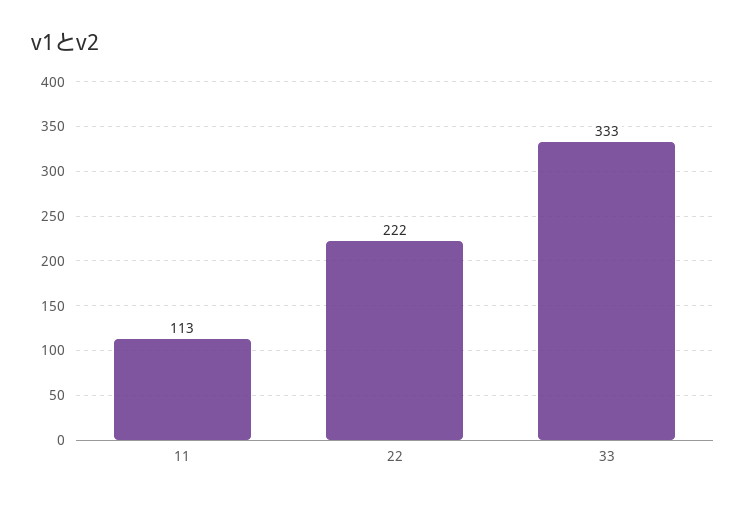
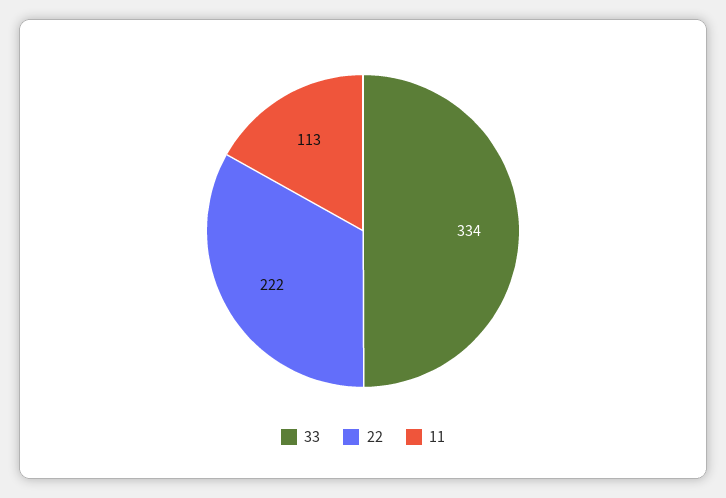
  {
    "11": 113,
    "22": 222,
-   "33": 333
+   "33": 334
  }

